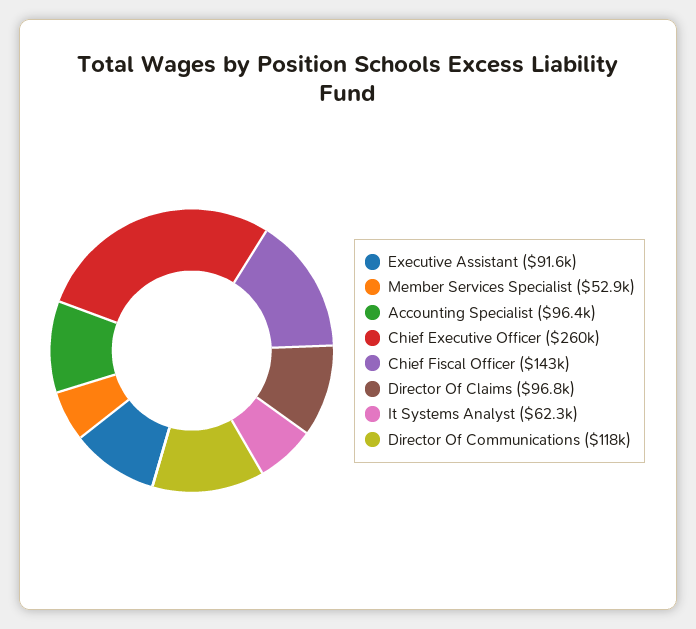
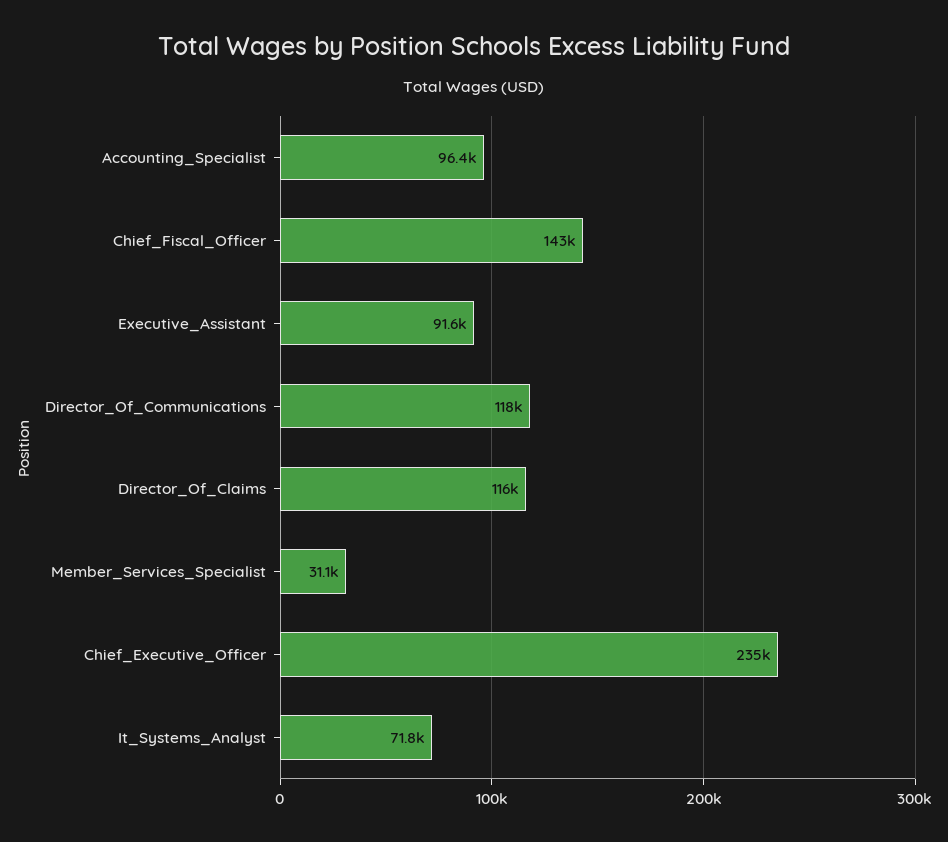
  {
    "Executive Assistant": 91600,
-   "Member Services Specialist": 52900,
+   "Member Services Specialist": 31100,
    "Accounting Specialist": 96400,
-   "Chief Executive Officer": 260000,
+   "Chief Executive Officer": 235000,
    "Chief Fiscal Officer": 143000,
-   "Director Of Claims": 96800,
+   "Director Of Claims": 116000,
-   "It Systems Analyst": 62300,
+   "It Systems Analyst": 71800,
    "Director Of Communications": 118000
  }

